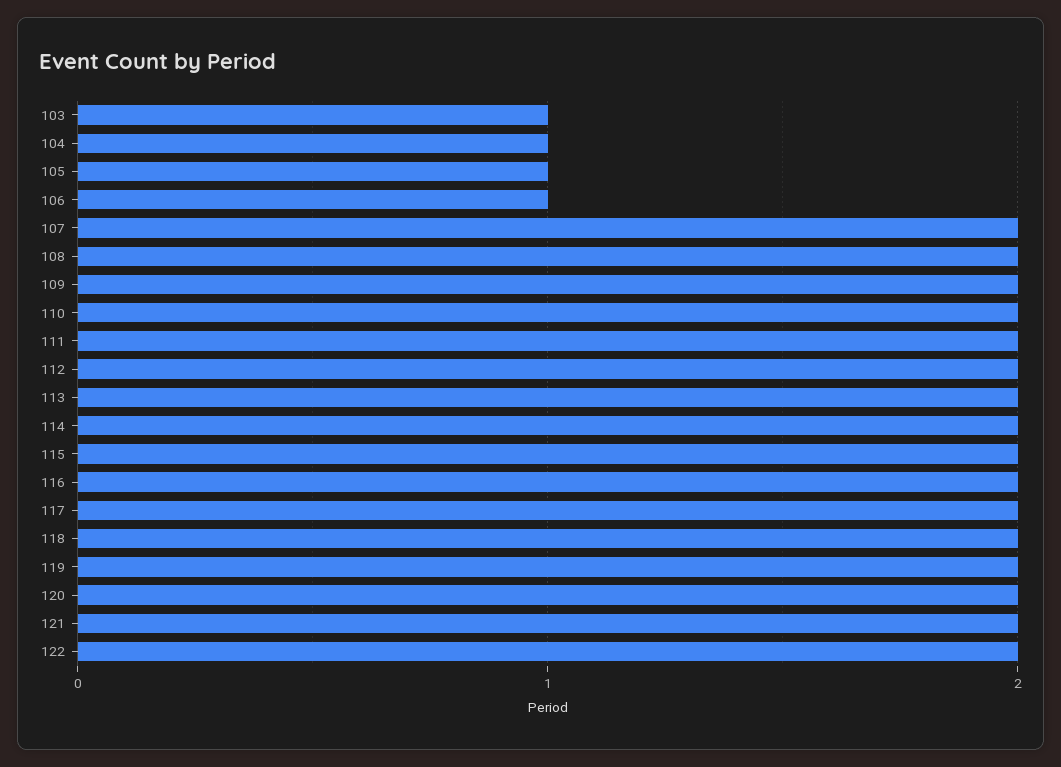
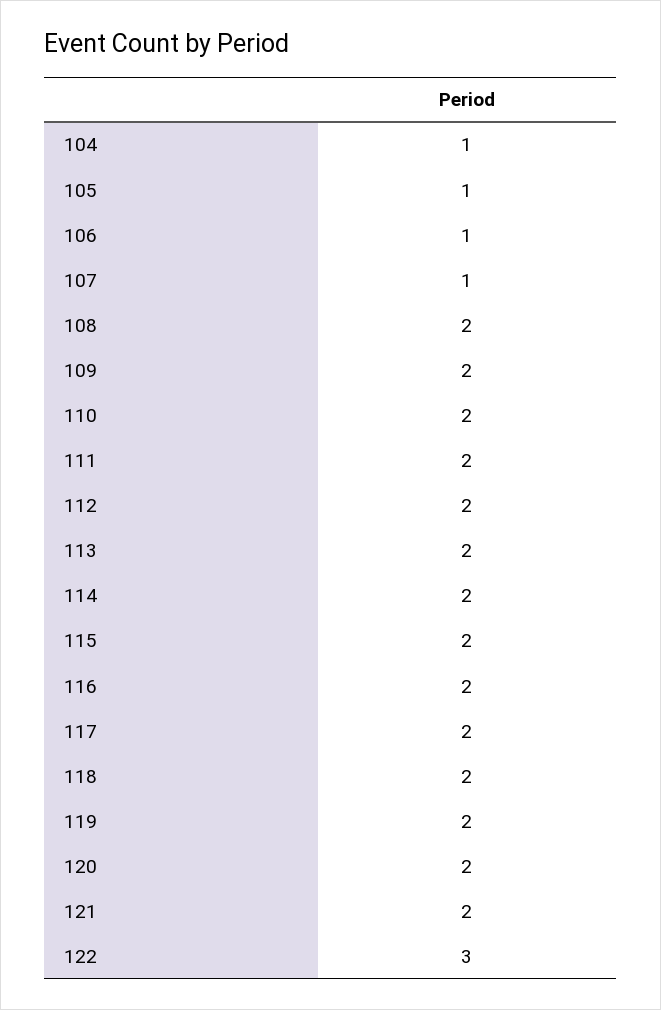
  {
-   "103": 1,
    "104": 1,
    "105": 1,
    "106": 1,
-   "107": 2,
+   "107": 1,
    "108": 2,
    "109": 2,
    "110": 2,
    "111": 2,
    "112": 2,
    "113": 2,
    "114": 2,
    "115": 2,
    "116": 2,
    "117": 2,
    "118": 2,
    "119": 2,
    "120": 2,
    "121": 2,
-   "122": 2
+   "122": 3
  }

